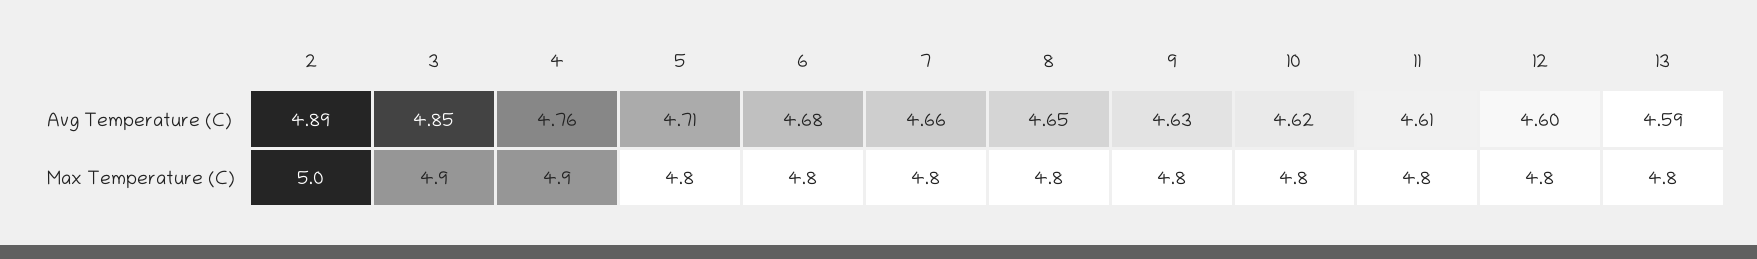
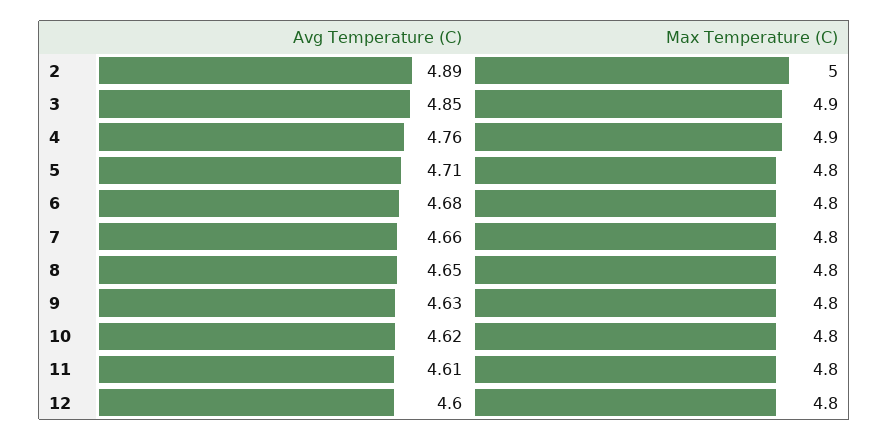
  {
    "2": {
      "Avg Temperature (C)": 4.89,
      "Max Temperature (C)": 5
    },
    "3": {
      "Avg Temperature (C)": 4.85,
      "Max Temperature (C)": 4.9
    },
    "4": {
      "Avg Temperature (C)": 4.76,
      "Max Temperature (C)": 4.9
    },
    "5": {
      "Avg Temperature (C)": 4.71,
      "Max Temperature (C)": 4.8
    },
    "6": {
      "Avg Temperature (C)": 4.68,
      "Max Temperature (C)": 4.8
    },
    "7": {
      "Avg Temperature (C)": 4.66,
      "Max Temperature (C)": 4.8
    },
    "8": {
      "Avg Temperature (C)": 4.65,
      "Max Temperature (C)": 4.8
    },
    "9": {
      "Avg Temperature (C)": 4.63,
      "Max Temperature (C)": 4.8
    },
    "10": {
      "Avg Temperature (C)": 4.62,
      "Max Temperature (C)": 4.8
    },
    "11": {
      "Avg Temperature (C)": 4.61,
      "Max Temperature (C)": 4.8
    },
    "12": {
      "Avg Temperature (C)": 4.6,
      "Max Temperature (C)": 4.8
-   },
+   }
-   "13": {
-     "Avg Temperature (C)": 4.59,
-     "Max Temperature (C)": 4.8
-   }
  }

